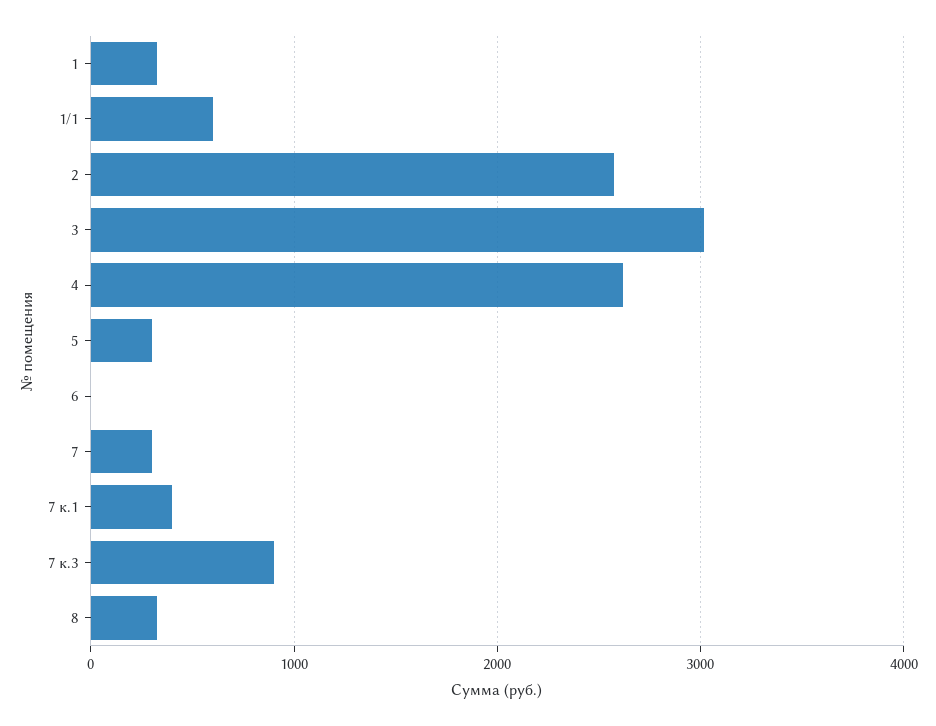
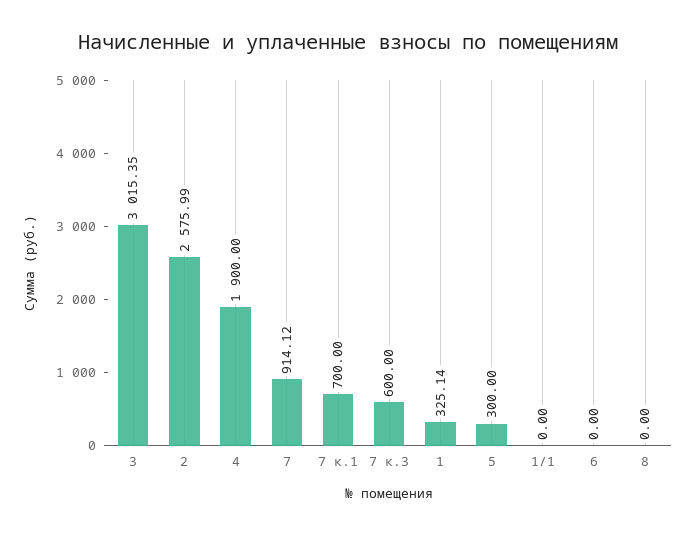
  {
    "1": 325.14,
-   "1/1": 600,
+   "1/1": 0,
    "2": 2575.99,
    "3": 3015.35,
-   "4": 2600,
+   "4": 1900,
    "5": 300,
    "6": 0,
-   "7": 300,
+   "7": 914.12,
-   "7 к.1": 400,
+   "7 к.1": 700,
-   "7 к.3": 900,
+   "7 к.3": 600,
-   "8": 300
+   "8": 0
  }

